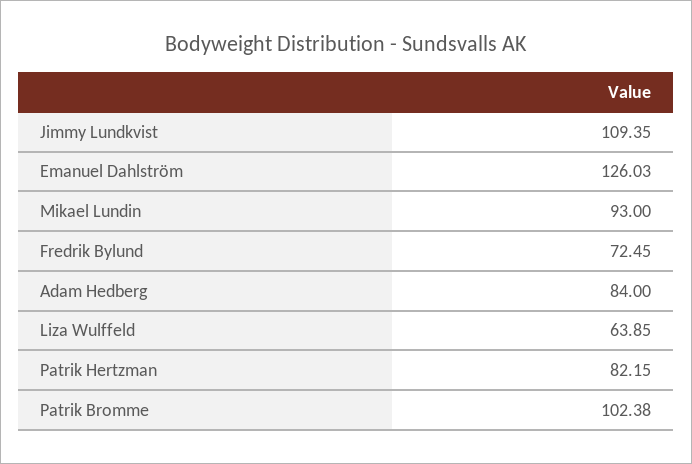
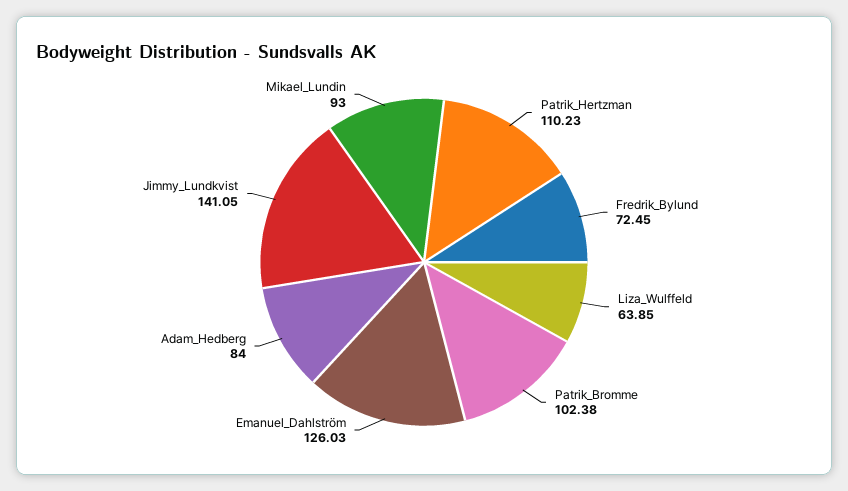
  {
-   "Jimmy Lundkvist": 109.35,
+   "Jimmy Lundkvist": 141.05,
    "Emanuel Dahlström": 126.03,
    "Mikael Lundin": 93,
    "Fredrik Bylund": 72.45,
    "Adam Hedberg": 84,
    "Liza Wulffeld": 63.85,
-   "Patrik Hertzman": 82.15,
+   "Patrik Hertzman": 110.23,
    "Patrik Bromme": 102.38
  }

